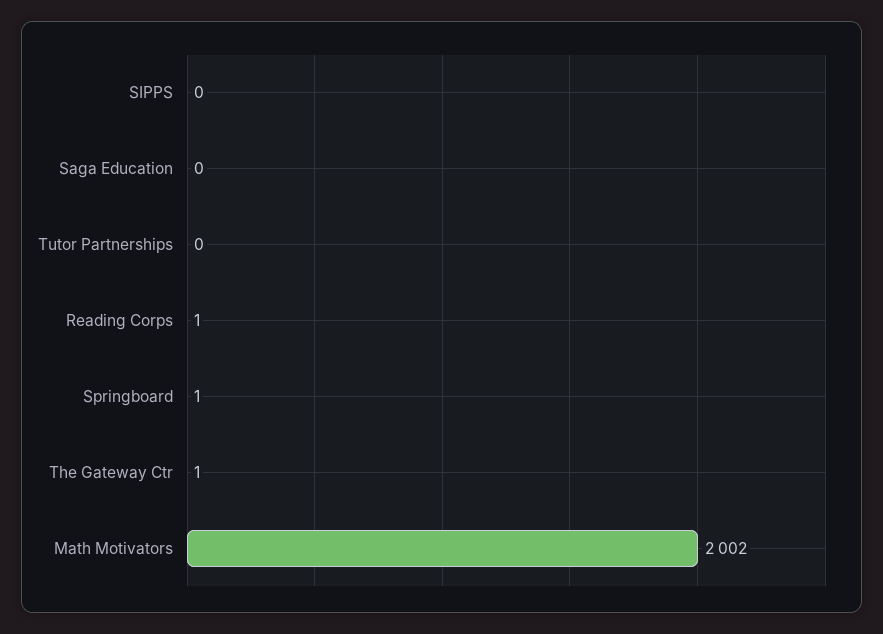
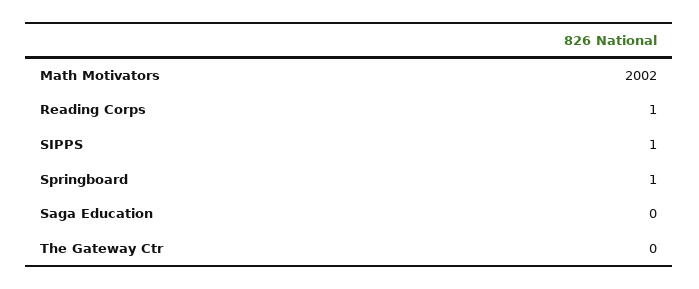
  {
-   "SIPPS": 0,
+   "SIPPS": 1,
    "Saga Education": 0,
-   "Tutor Partnerships": 0,
    "Reading Corps": 1,
    "Springboard": 1,
-   "The Gateway Ctr": 1,
+   "The Gateway Ctr": 0,
    "Math Motivators": 2002
  }

